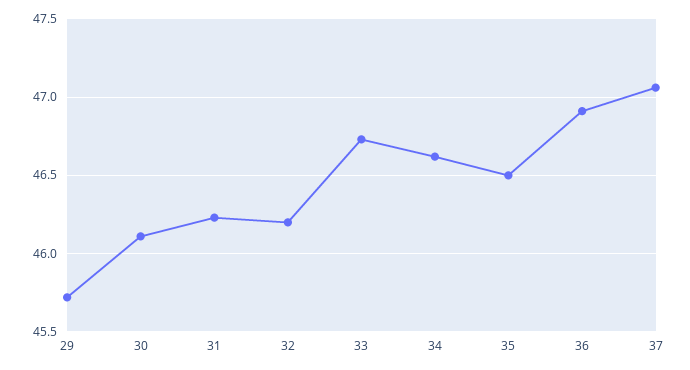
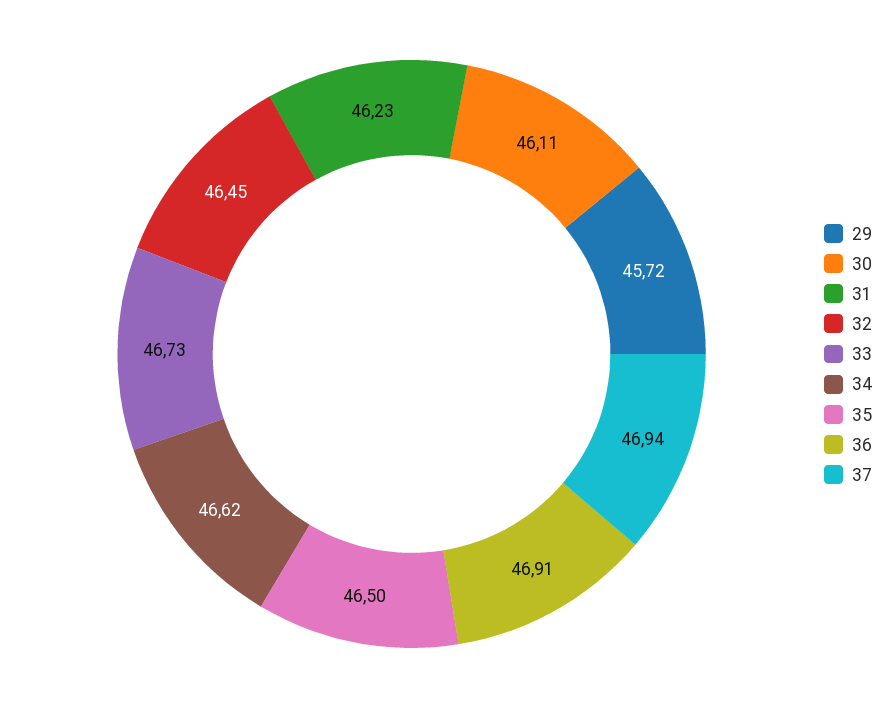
  {
    "29": 45.72,
    "30": 46.11,
    "31": 46.23,
-   "32": 46.2,
+   "32": 46.45,
    "33": 46.73,
    "34": 46.62,
    "35": 46.5,
    "36": 46.91,
-   "37": 47.05
+   "37": 46.94
  }

